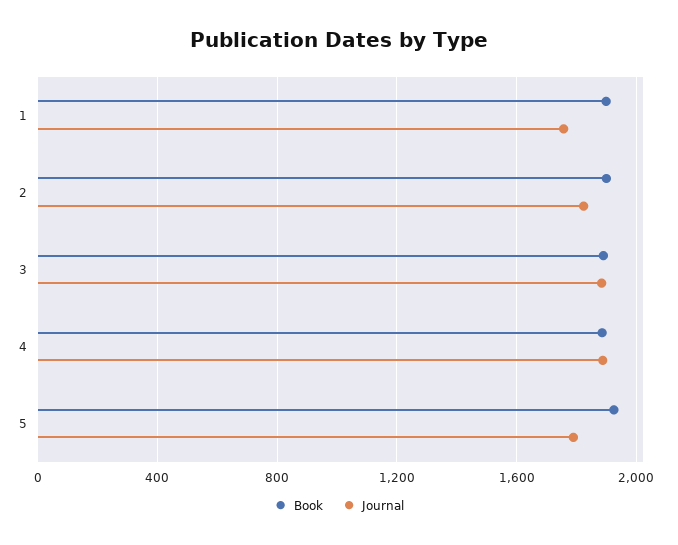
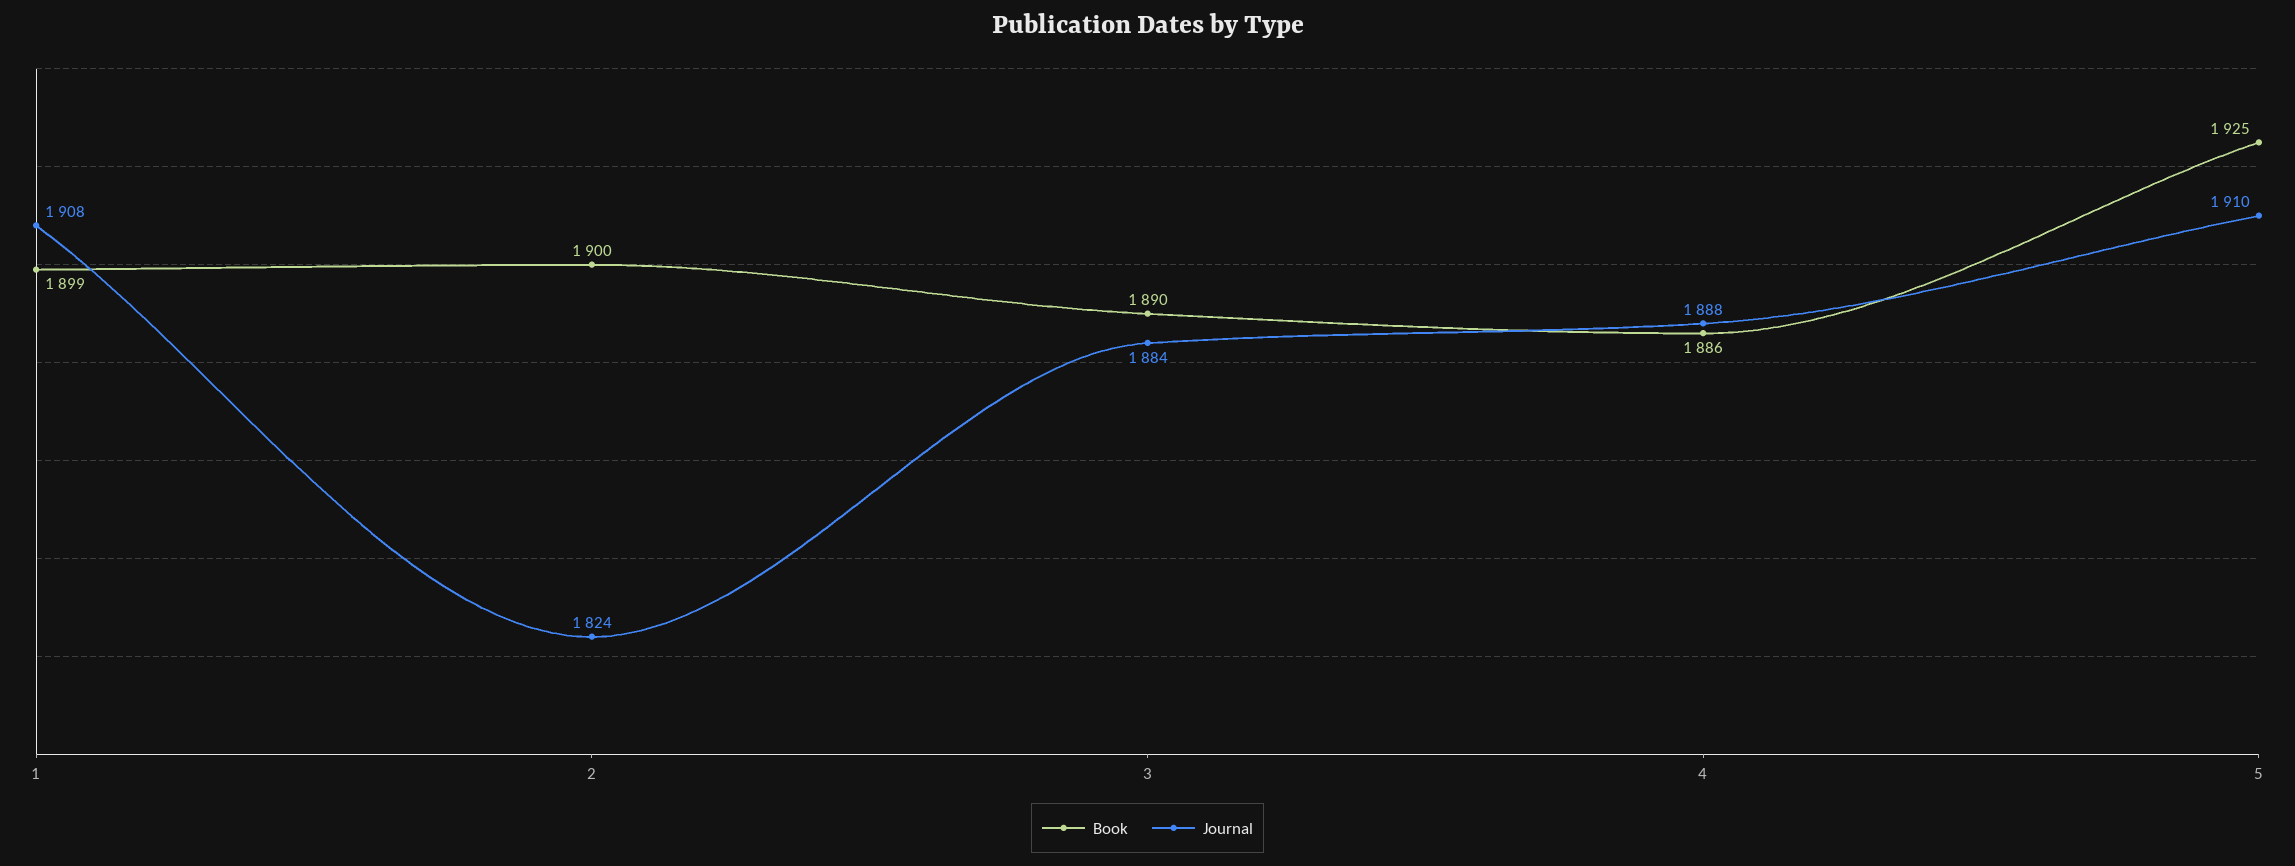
  {
    "Book": {
      "1": 1899,
      "2": 1900,
      "3": 1890,
      "4": 1886,
      "5": 1925
    },
    "Journal": {
-     "1": 1750,
+     "1": 1908,
      "2": 1824,
      "3": 1884,
      "4": 1888,
-     "5": 1800
+     "5": 1910
    }
  }

